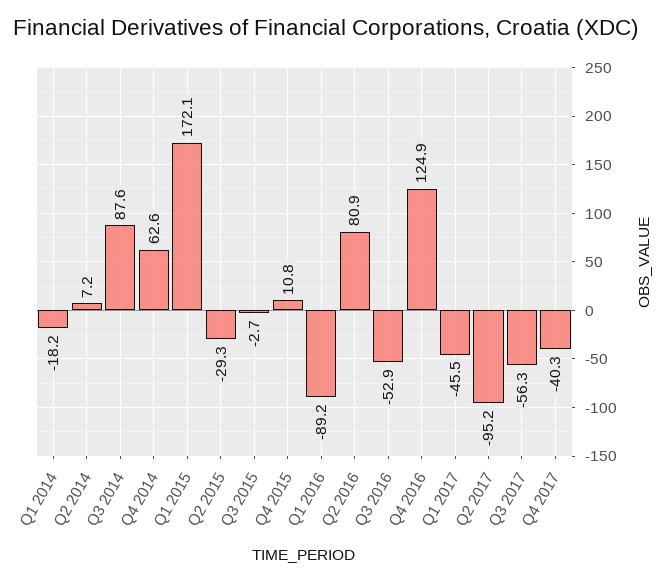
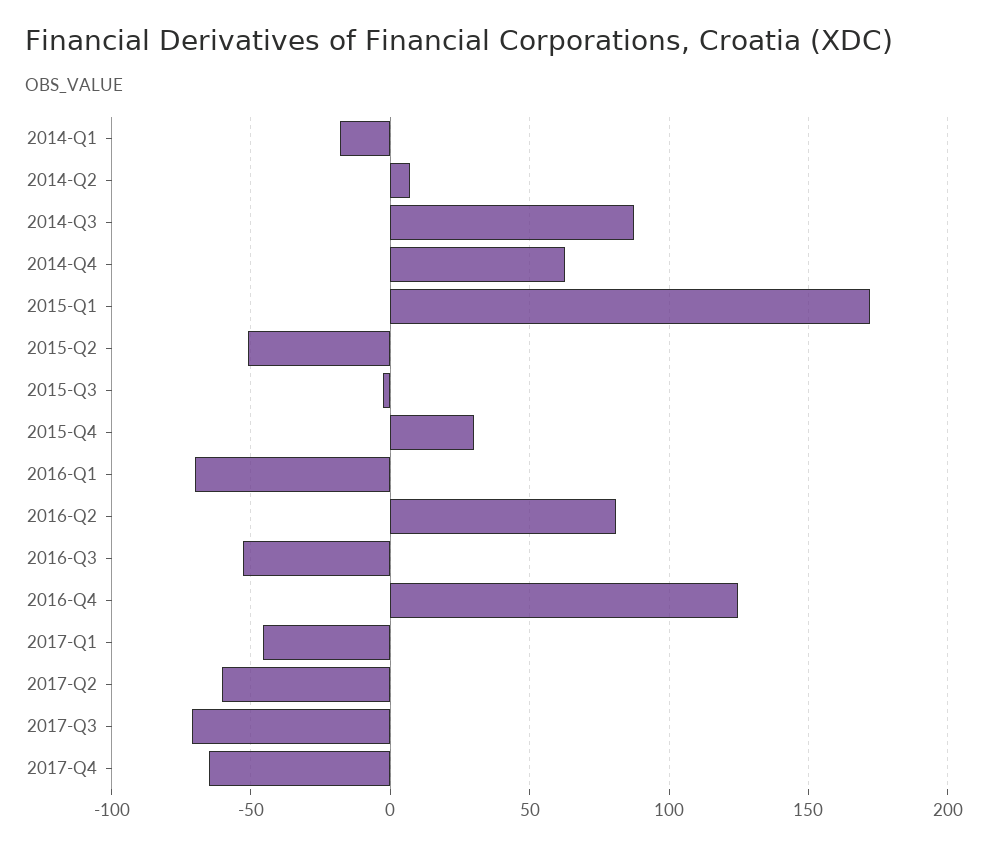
  {
    "Q1 2014": -18.2,
    "Q2 2014": 7.2,
    "Q3 2014": 87.6,
    "Q4 2014": 62.6,
    "Q1 2015": 172.1,
-   "Q2 2015": -29.3,
+   "Q2 2015": -50,
    "Q3 2015": -2.7,
-   "Q4 2015": 10.8,
+   "Q4 2015": 30,
-   "Q1 2016": -89.2,
+   "Q1 2016": -70,
    "Q2 2016": 80.9,
    "Q3 2016": -52.9,
    "Q4 2016": 124.9,
    "Q1 2017": -45.5,
-   "Q2 2017": -95.2,
+   "Q2 2017": -60,
-   "Q3 2017": -56.3,
+   "Q3 2017": -70,
-   "Q4 2017": -40.3
+   "Q4 2017": -65
  }

